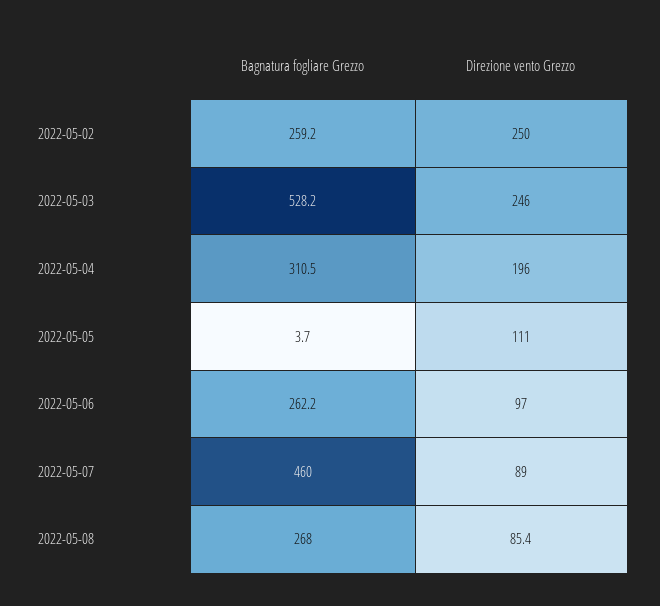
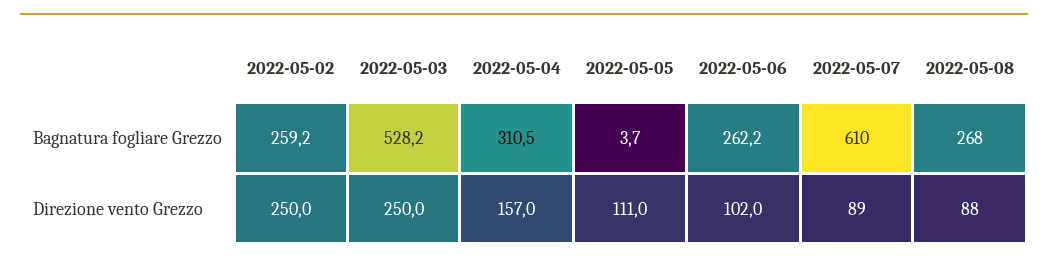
  {
    "Bagnatura fogliare Grezzo": {
      "2022-05-02": 259.2,
      "2022-05-03": 528.2,
      "2022-05-04": 310.5,
      "2022-05-05": 3.7,
      "2022-05-06": 262.2,
-     "2022-05-07": 460,
+     "2022-05-07": 610,
      "2022-05-08": 268
    },
    "Direzione vento Grezzo": {
      "2022-05-02": 250,
-     "2022-05-03": 246,
+     "2022-05-03": 250,
-     "2022-05-04": 196,
+     "2022-05-04": 157,
      "2022-05-05": 111,
-     "2022-05-06": 97,
+     "2022-05-06": 102,
      "2022-05-07": 89,
-     "2022-05-08": 85.4
+     "2022-05-08": 88
    }
  }

